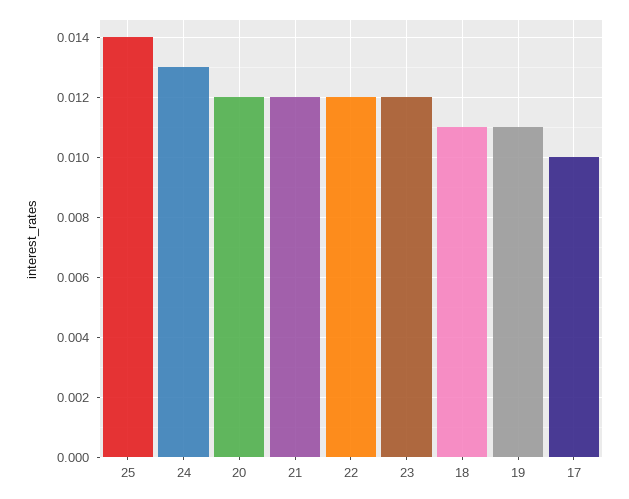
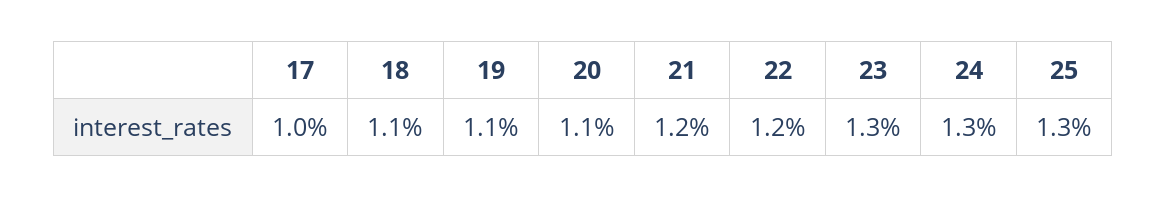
  {
-   "25": 0.014,
+   "25": 0.013,
    "24": 0.013,
-   "20": 0.012,
+   "20": 0.011,
    "21": 0.012,
    "22": 0.012,
-   "23": 0.012,
+   "23": 0.013,
    "18": 0.011,
    "19": 0.011,
    "17": 0.01
  }

